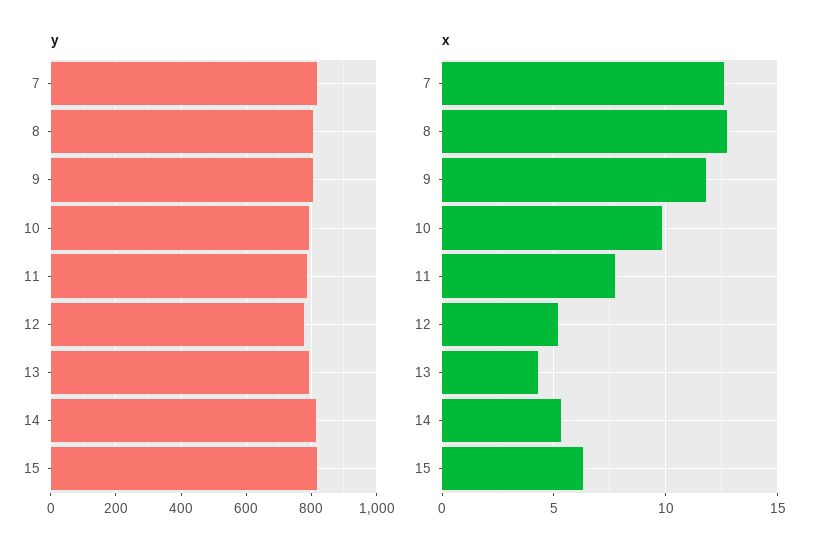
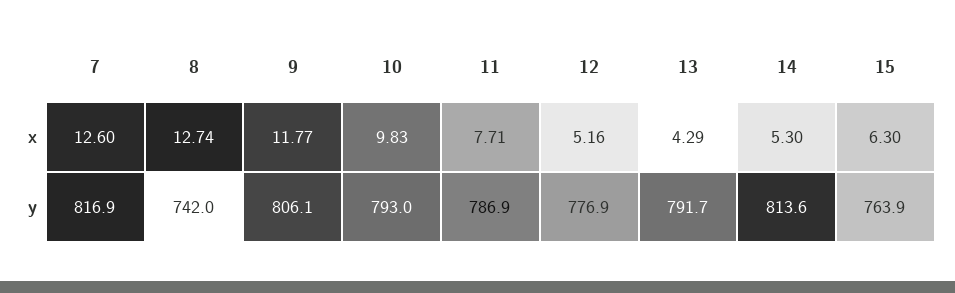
  {
    "y": {
      "7": 816.9,
-     "8": 800,
+     "8": 742,
      "9": 806.1,
      "10": 793,
      "11": 786.9,
      "12": 776.9,
      "13": 791.7,
      "14": 813.6,
-     "15": 820
+     "15": 763.9
    },
    "x": {
      "7": 12.6,
      "8": 12.74,
      "9": 11.77,
      "10": 9.83,
      "11": 7.71,
      "12": 5.16,
      "13": 4.29,
      "14": 5.3,
      "15": 6.3
    }
  }

